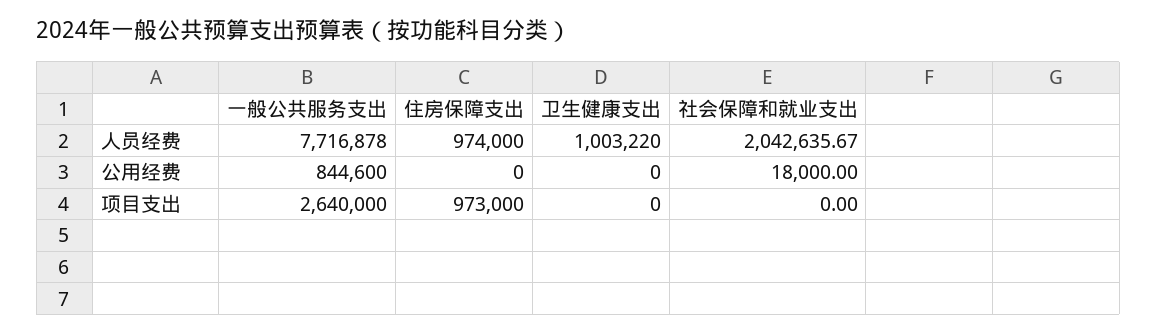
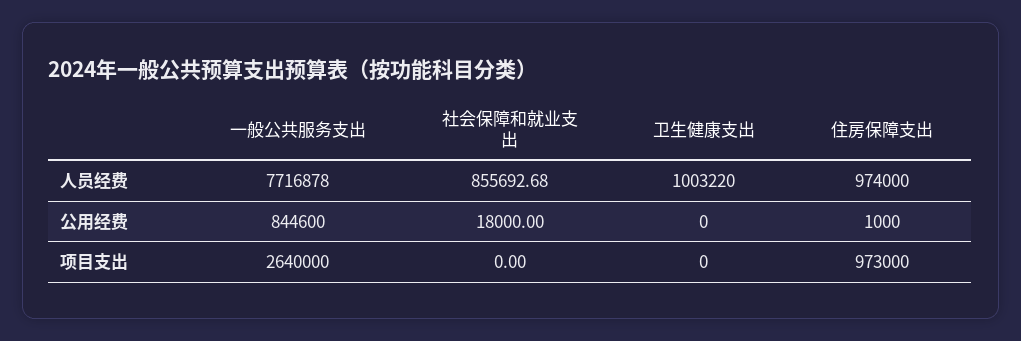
  {
    "一般公共服务支出": {
      "人员经费": 7716878,
      "公用经费": 844600,
      "项目支出": 2640000
    },
    "住房保障支出": {
      "人员经费": 974000,
-     "公用经费": 0,
+     "公用经费": 1000,
      "项目支出": 973000
    },
    "卫生健康支出": {
      "人员经费": 1003220,
      "公用经费": 0,
      "项目支出": 0
    },
    "社会保障和就业支出": {
-     "人员经费": 2042635.67,
+     "人员经费": 855692.68,
      "公用经费": 18000,
      "项目支出": 0
    }
  }

